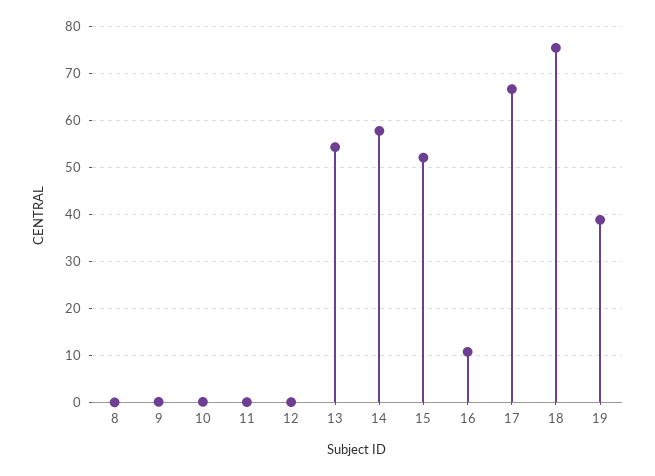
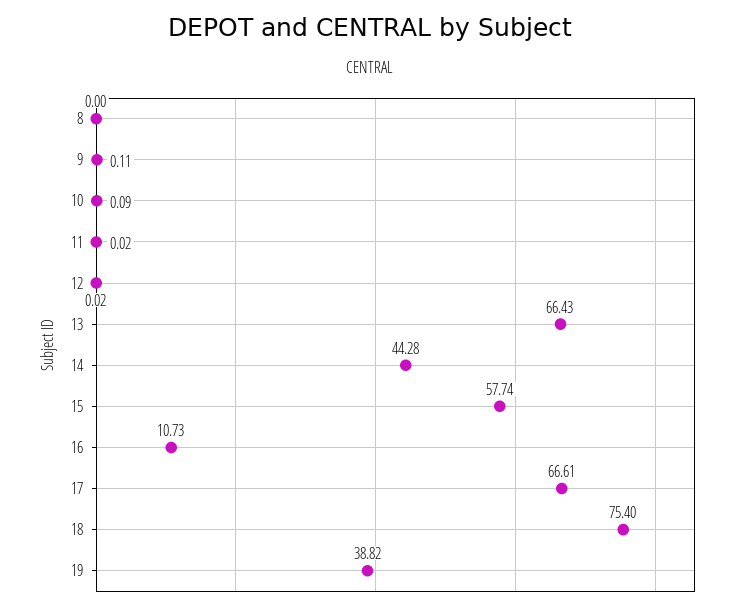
  {
    "8": 0,
    "9": 0.11,
    "10": 0.09,
    "11": 0.02,
    "12": 0.02,
-   "13": 54,
+   "13": 66.43,
-   "14": 58,
+   "14": 44.28,
-   "15": 52,
+   "15": 57.74,
    "16": 10.73,
    "17": 66.61,
    "18": 75.4,
    "19": 38.82
  }

